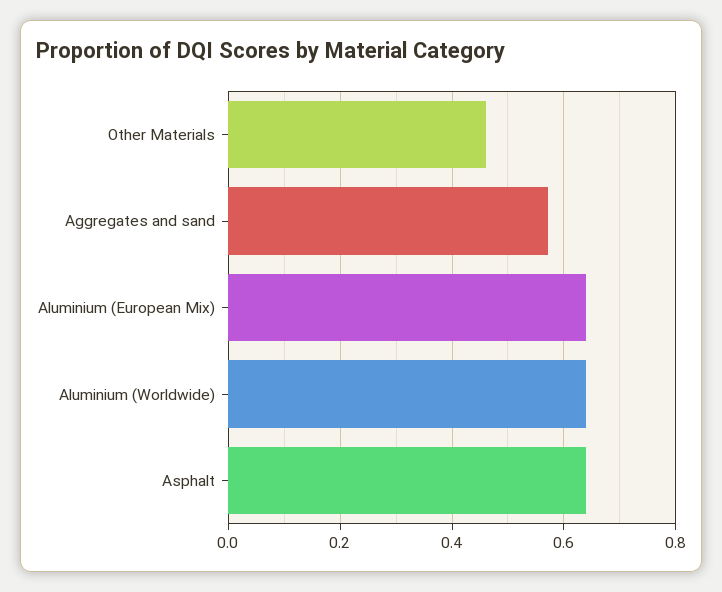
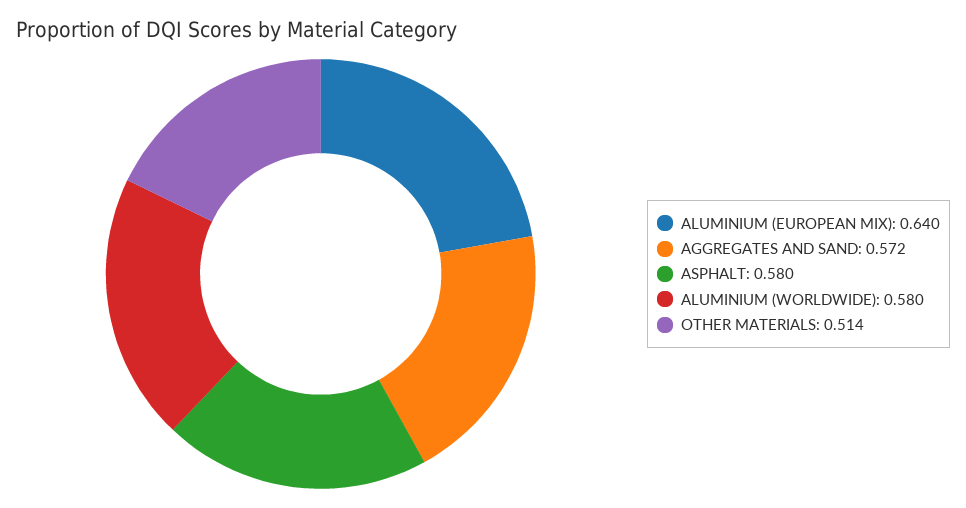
  {
-   "Other Materials": 0.46,
+   "Other Materials": 0.514,
    "Aggregates and sand": 0.572,
    "Aluminium (European Mix)": 0.64,
-   "Aluminium (Worldwide)": 0.64,
+   "Aluminium (Worldwide)": 0.58,
-   "Asphalt": 0.64
+   "Asphalt": 0.58
  }

